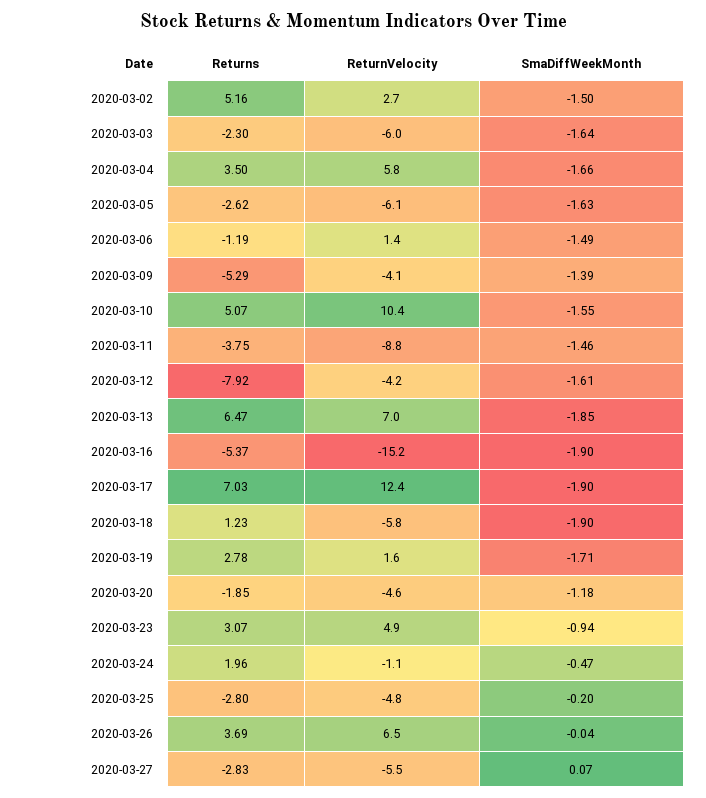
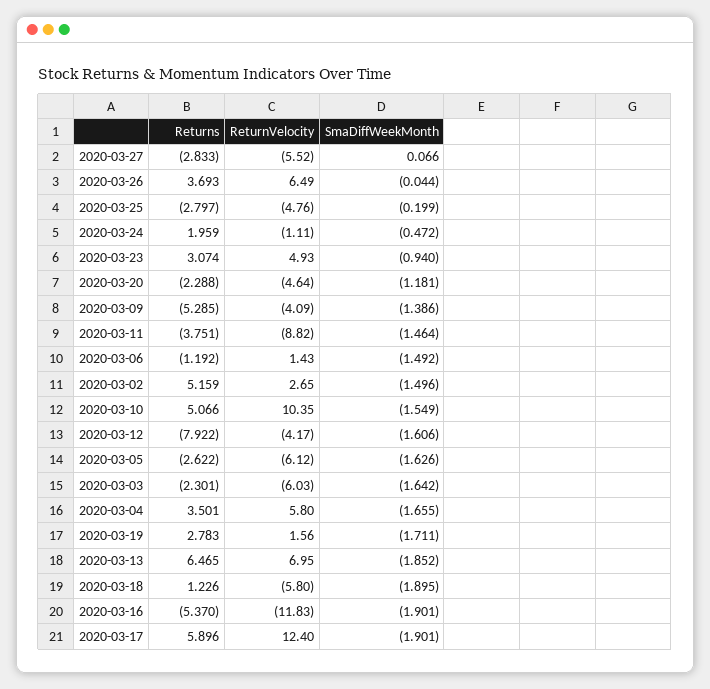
  {
    "Returns": {
      "2020-03-02": 5.159,
      "2020-03-03": -2.301,
      "2020-03-04": 3.501,
      "2020-03-05": -2.622,
      "2020-03-06": -1.192,
      "2020-03-09": -5.285,
      "2020-03-10": 5.066,
      "2020-03-11": -3.751,
      "2020-03-12": -7.922,
      "2020-03-13": 6.465,
      "2020-03-16": -5.37,
-     "2020-03-17": 7.03,
+     "2020-03-17": 5.896,
      "2020-03-18": 1.226,
      "2020-03-19": 2.783,
-     "2020-03-20": -1.85,
+     "2020-03-20": -2.288,
      "2020-03-23": 3.074,
      "2020-03-24": 1.959,
      "2020-03-25": -2.797,
      "2020-03-26": 3.693,
      "2020-03-27": -2.833
    },
    "ReturnVelocity": {
      "2020-03-02": 2.65,
      "2020-03-03": -6.03,
      "2020-03-04": 5.8,
      "2020-03-05": -6.12,
      "2020-03-06": 1.43,
      "2020-03-09": -4.09,
      "2020-03-10": 10.35,
      "2020-03-11": -8.82,
      "2020-03-12": -4.17,
      "2020-03-13": 6.95,
-     "2020-03-16": -15.2,
+     "2020-03-16": -11.83,
      "2020-03-17": 12.4,
      "2020-03-18": -5.8,
      "2020-03-19": 1.56,
      "2020-03-20": -4.64,
      "2020-03-23": 4.93,
      "2020-03-24": -1.11,
      "2020-03-25": -4.76,
      "2020-03-26": 6.49,
      "2020-03-27": -5.52
    },
    "SmaDiffWeekMonth": {
      "2020-03-02": -1.496,
      "2020-03-03": -1.642,
      "2020-03-04": -1.655,
      "2020-03-05": -1.626,
      "2020-03-06": -1.492,
      "2020-03-09": -1.386,
      "2020-03-10": -1.549,
      "2020-03-11": -1.464,
      "2020-03-12": -1.606,
      "2020-03-13": -1.852,
      "2020-03-16": -1.901,
      "2020-03-17": -1.901,
      "2020-03-18": -1.895,
      "2020-03-19": -1.711,
      "2020-03-20": -1.181,
      "2020-03-23": -0.94,
      "2020-03-24": -0.472,
      "2020-03-25": -0.199,
      "2020-03-26": -0.044,
      "2020-03-27": 0.066
    }
  }

